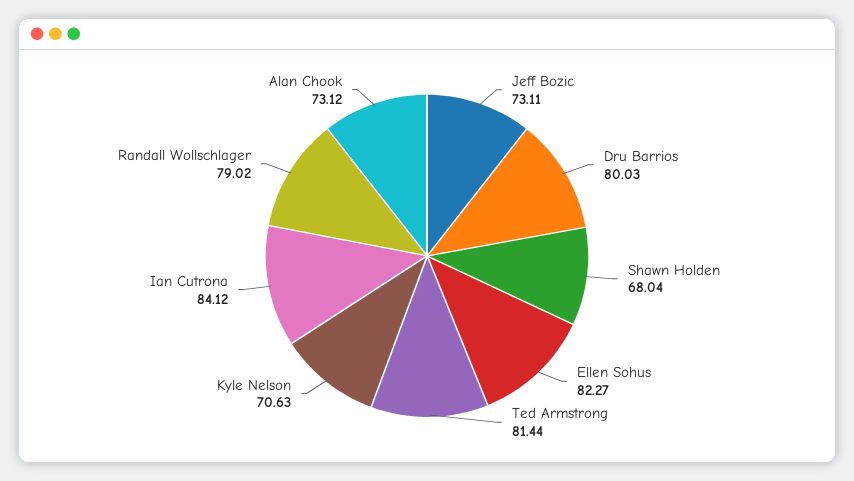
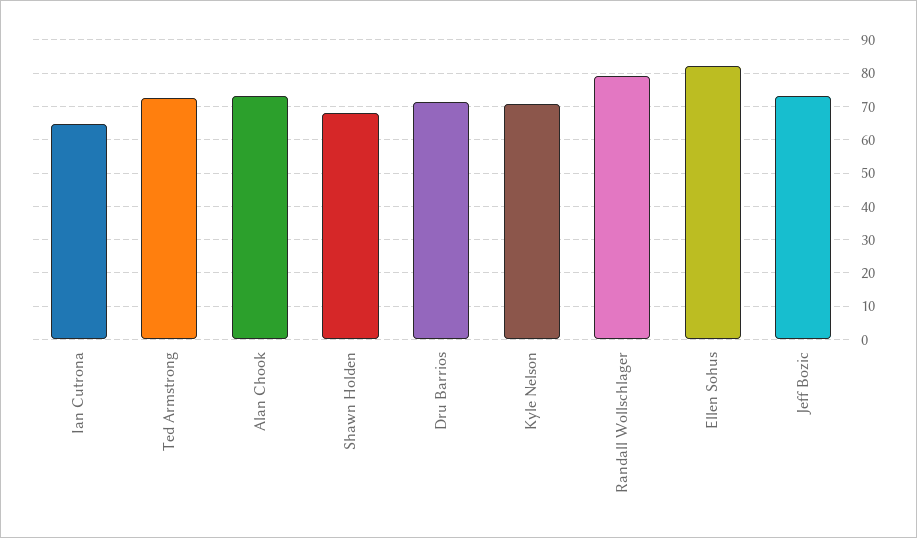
  {
    "Jeff Bozic": 73.11,
-   "Dru Barrios": 80.03,
+   "Dru Barrios": 72,
    "Shawn Holden": 68.04,
    "Ellen Sohus": 82.27,
-   "Ted Armstrong": 81.44,
+   "Ted Armstrong": 72,
    "Kyle Nelson": 70.63,
-   "Ian Cutrona": 84.12,
+   "Ian Cutrona": 64,
    "Randall Wollschlager": 79.02,
    "Alan Chook": 73.12
  }

